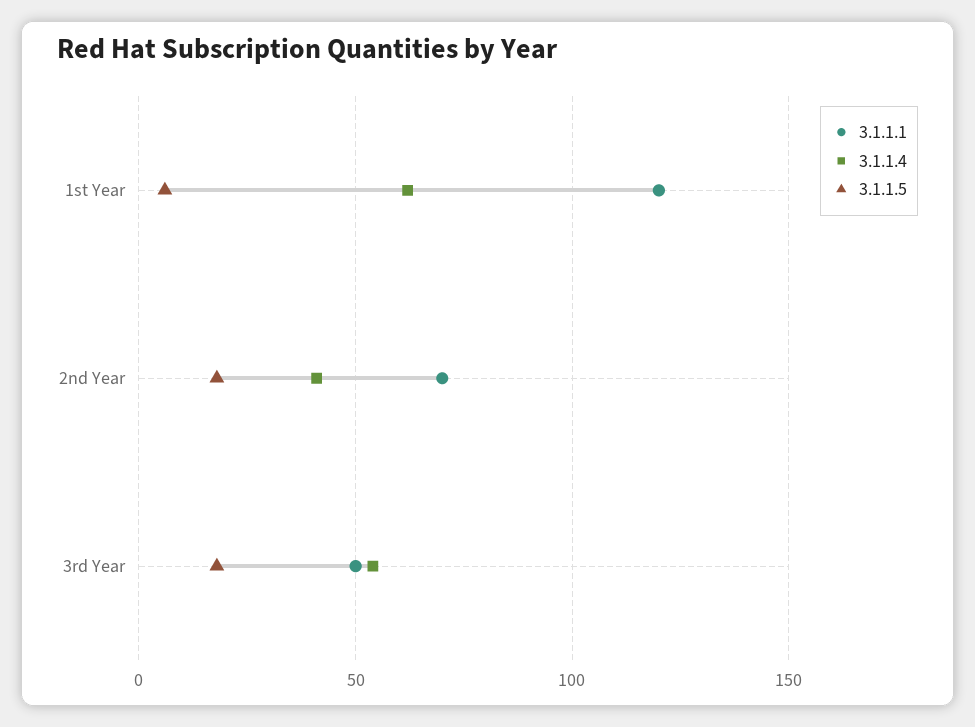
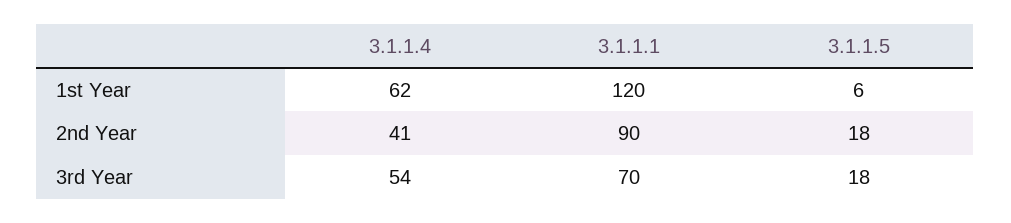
  {
    "3.1.1.1": {
      "1st Year": 120,
-     "2nd Year": 70,
+     "2nd Year": 90,
-     "3rd Year": 50
+     "3rd Year": 70
    },
    "3.1.1.4": {
      "1st Year": 62,
      "2nd Year": 41,
      "3rd Year": 54
    },
    "3.1.1.5": {
      "1st Year": 6,
      "2nd Year": 18,
      "3rd Year": 18
    }
  }

